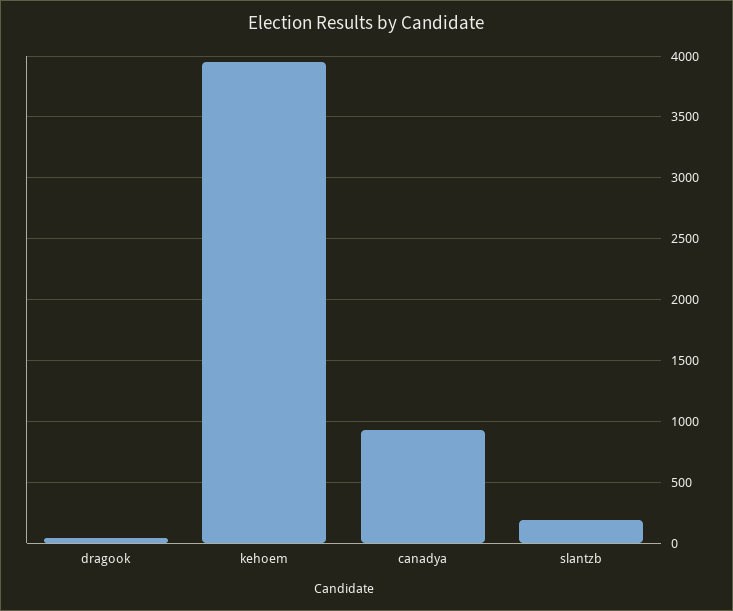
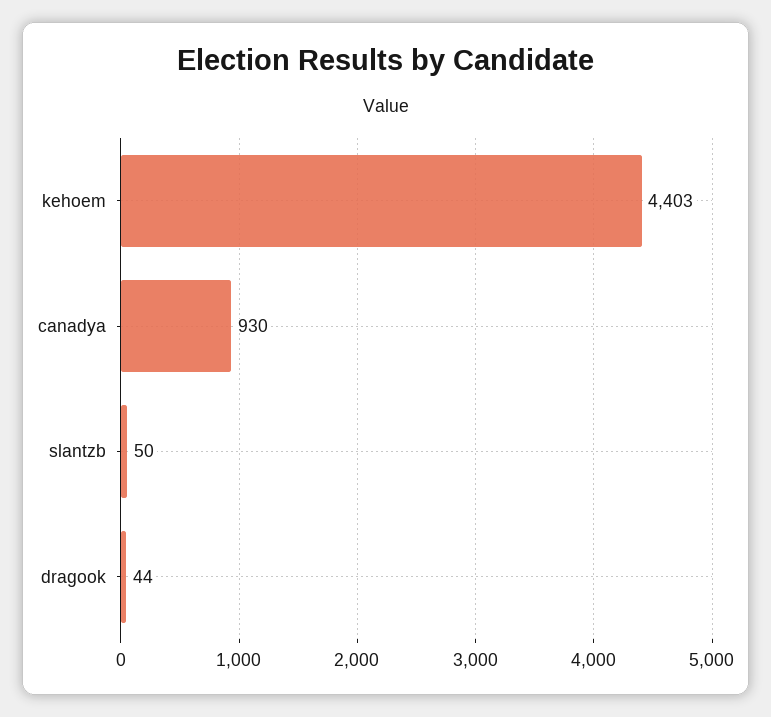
  {
    "dragook": 44,
-   "kehoem": 3950,
+   "kehoem": 4403,
    "canadya": 930,
-   "slantzb": 200
+   "slantzb": 50
  }

